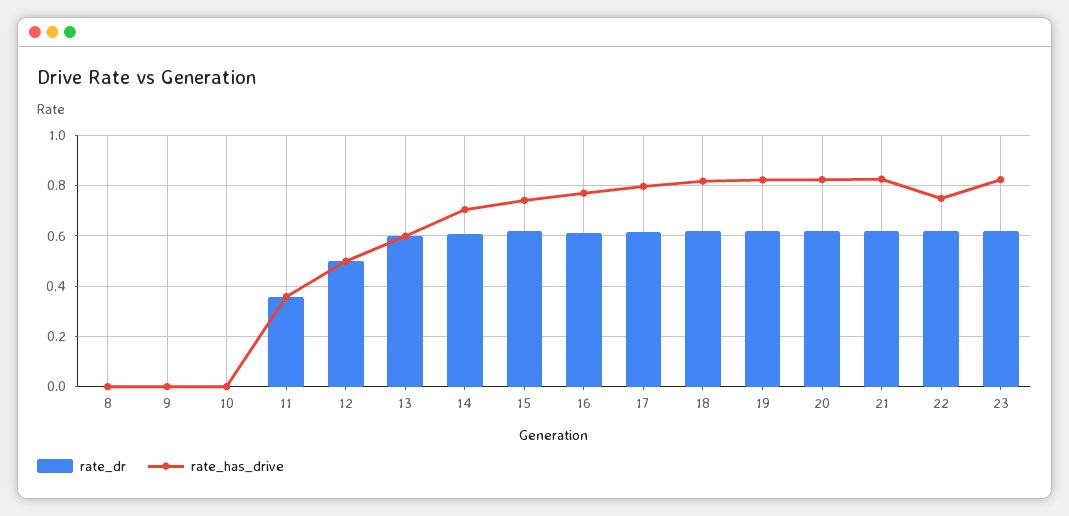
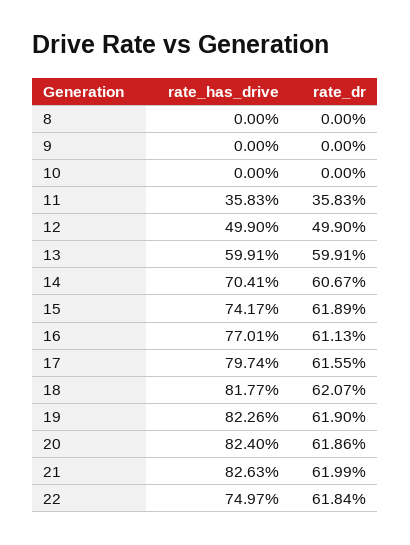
  {
    "rate_dr": {
      "8": 0,
      "9": 0,
      "10": 0,
      "11": 0.3583,
      "12": 0.499,
      "13": 0.5991,
      "14": 0.6067,
      "15": 0.6189,
      "16": 0.6113,
      "17": 0.6155,
      "18": 0.6207,
      "19": 0.619,
      "20": 0.6186,
      "21": 0.6199,
-     "22": 0.6184,
+     "22": 0.6184
-     "23": 0.625
    },
    "rate_has_drive": {
      "8": 0,
      "9": 0,
      "10": 0,
      "11": 0.3583,
      "12": 0.499,
      "13": 0.5991,
      "14": 0.7041,
      "15": 0.7417,
      "16": 0.7701,
      "17": 0.7974,
      "18": 0.8177,
      "19": 0.8226,
      "20": 0.824,
      "21": 0.8263,
-     "22": 0.7497,
+     "22": 0.7497
-     "23": 0.825
    }
  }

